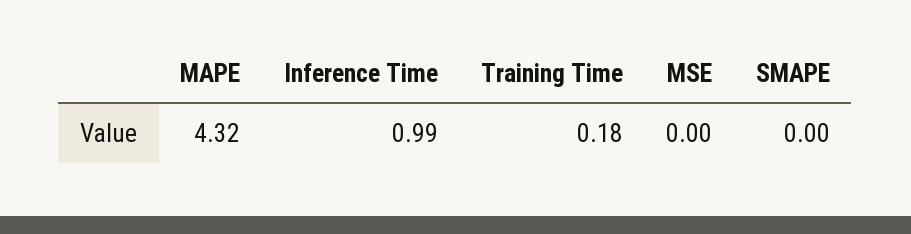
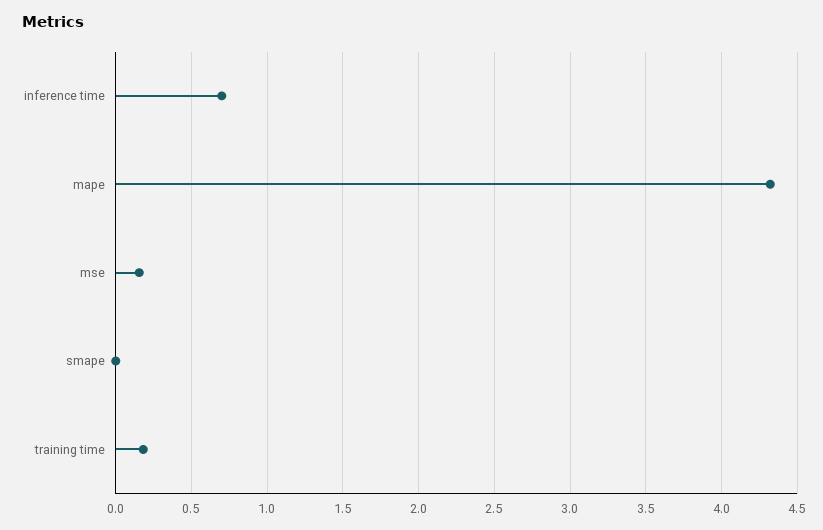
  {
    "MAPE": 4.32,
-   "Inference Time": 0.99,
+   "Inference Time": 0.7,
    "Training Time": 0.18,
-   "MSE": 0,
+   "MSE": 0.15,
    "SMAPE": 0
  }

